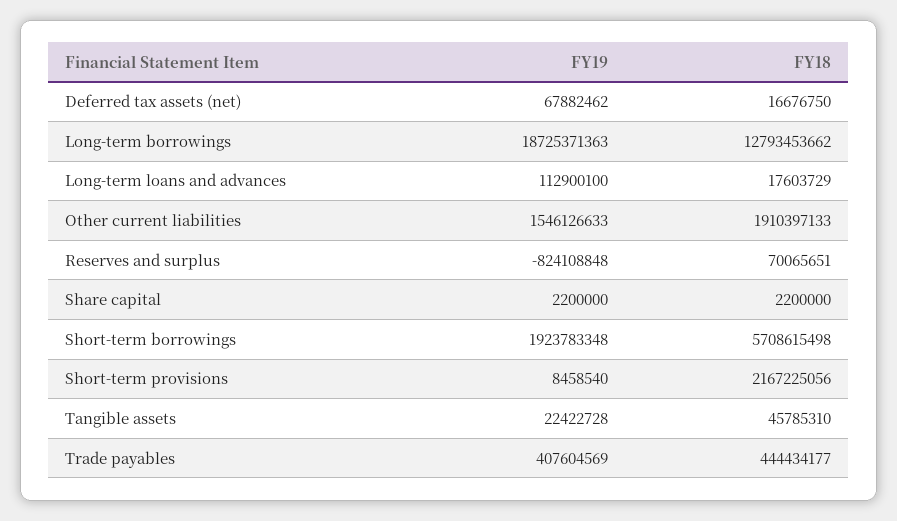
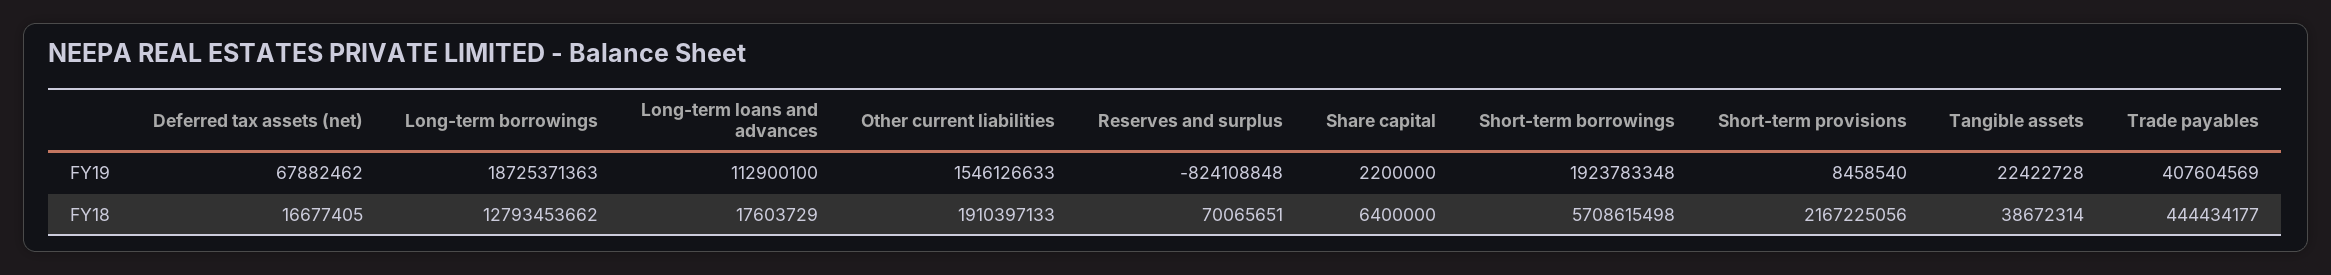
  {
    "FY19": {
      "Deferred tax assets (net)": 67882462,
      "Long-term borrowings": 18725371363,
      "Long-term loans and advances": 112900100,
      "Other current liabilities": 1546126633,
      "Reserves and surplus": -824108848,
      "Share capital": 2200000,
      "Short-term borrowings": 1923783348,
      "Short-term provisions": 8458540,
      "Tangible assets": 22422728,
      "Trade payables": 407604569
    },
    "FY18": {
-     "Deferred tax assets (net)": 16676750,
+     "Deferred tax assets (net)": 16677405,
      "Long-term borrowings": 12793453662,
      "Long-term loans and advances": 17603729,
      "Other current liabilities": 1910397133,
      "Reserves and surplus": 70065651,
-     "Share capital": 2200000,
+     "Share capital": 6400000,
      "Short-term borrowings": 5708615498,
      "Short-term provisions": 2167225056,
-     "Tangible assets": 45785310,
+     "Tangible assets": 38672314,
      "Trade payables": 444434177
    }
  }

